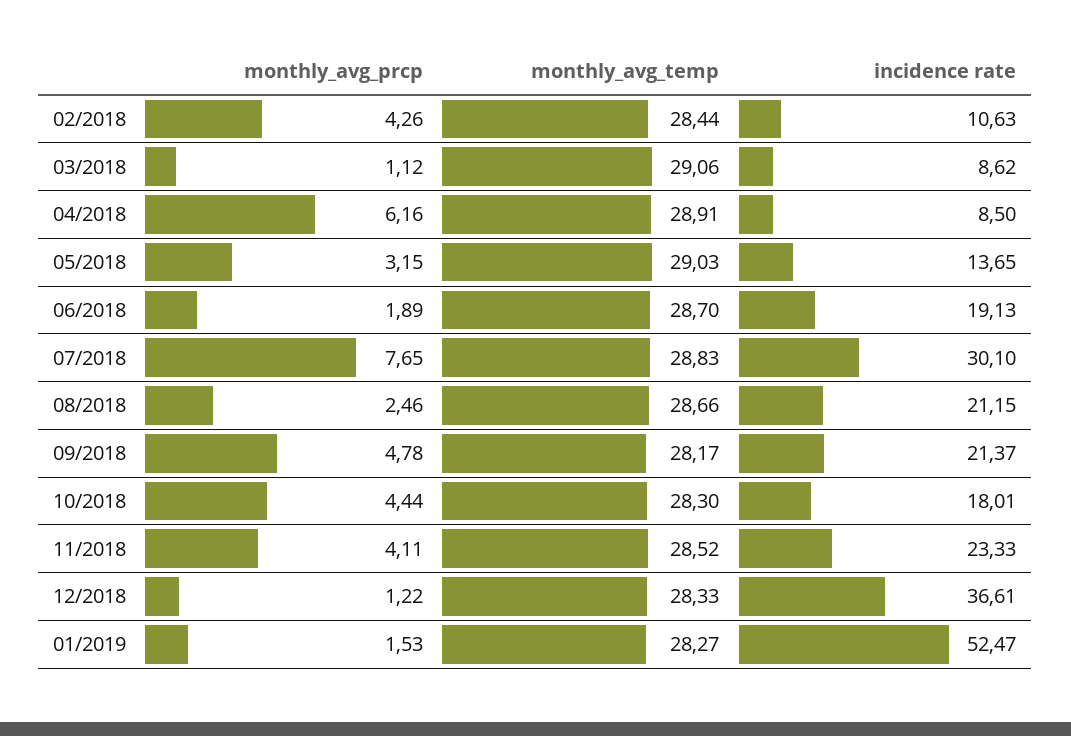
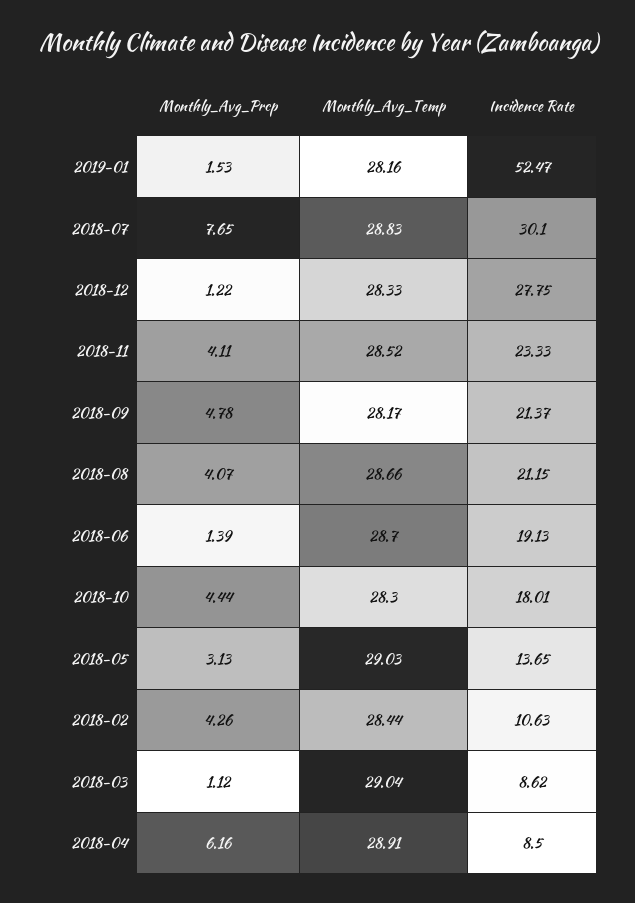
  {
    "monthly_avg_prcp": {
      "02/2018": 4.26,
      "03/2018": 1.12,
      "04/2018": 6.16,
-     "05/2018": 3.15,
+     "05/2018": 3.13,
-     "06/2018": 1.89,
+     "06/2018": 1.39,
      "07/2018": 7.65,
-     "08/2018": 2.46,
+     "08/2018": 4.07,
      "09/2018": 4.78,
      "10/2018": 4.44,
      "11/2018": 4.11,
      "12/2018": 1.22,
      "01/2019": 1.53
    },
    "monthly_avg_temp": {
      "02/2018": 28.44,
-     "03/2018": 29.06,
+     "03/2018": 29.04,
      "04/2018": 28.91,
      "05/2018": 29.03,
      "06/2018": 28.7,
      "07/2018": 28.83,
      "08/2018": 28.66,
      "09/2018": 28.17,
      "10/2018": 28.3,
      "11/2018": 28.52,
      "12/2018": 28.33,
-     "01/2019": 28.27
+     "01/2019": 28.16
    },
    "incidence rate": {
      "02/2018": 10.63,
      "03/2018": 8.62,
      "04/2018": 8.5,
      "05/2018": 13.65,
      "06/2018": 19.13,
      "07/2018": 30.1,
      "08/2018": 21.15,
      "09/2018": 21.37,
      "10/2018": 18.01,
      "11/2018": 23.33,
-     "12/2018": 36.61,
+     "12/2018": 27.75,
      "01/2019": 52.47
    }
  }

